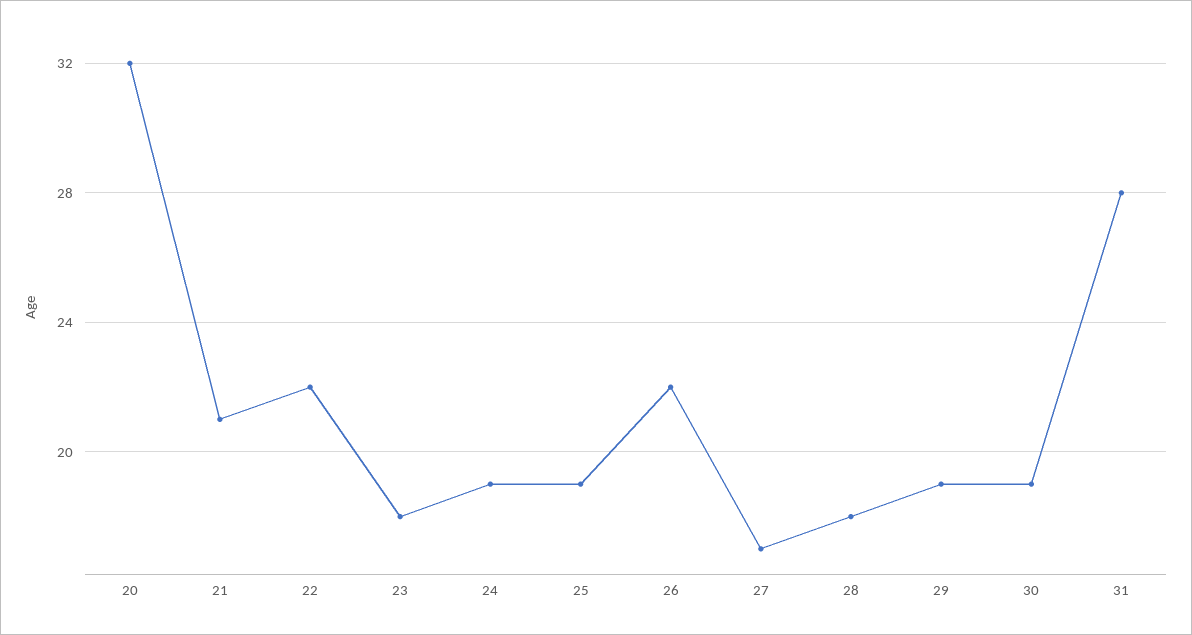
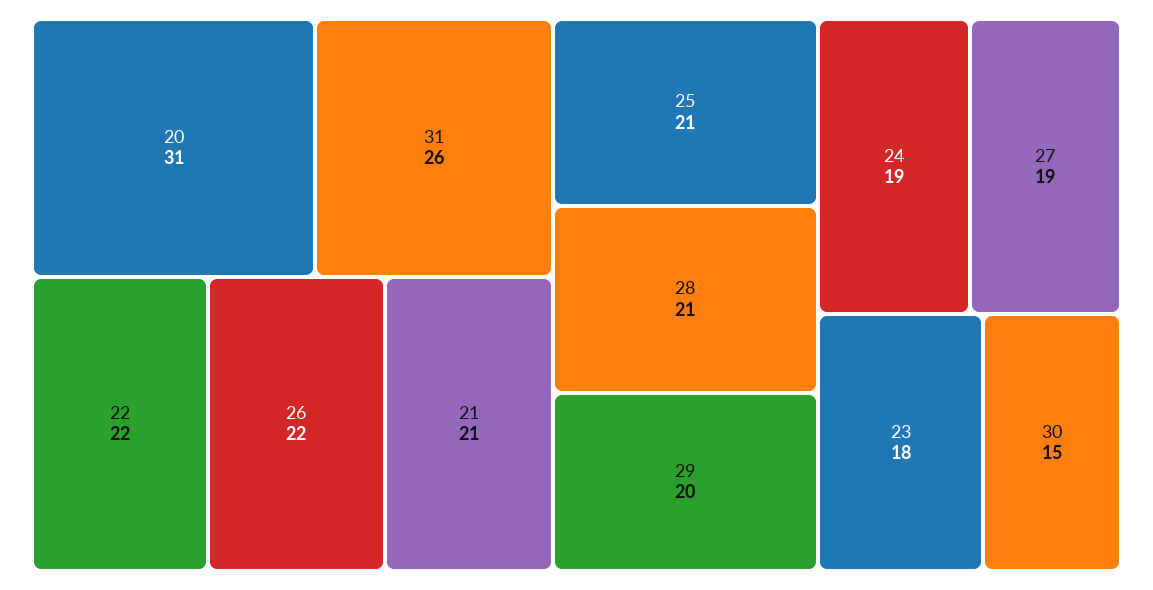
  {
-   "20": 32,
+   "20": 31,
    "21": 21,
    "22": 22,
    "23": 18,
    "24": 19,
-   "25": 19,
+   "25": 21,
    "26": 22,
-   "27": 17,
+   "27": 19,
-   "28": 18,
+   "28": 21,
-   "29": 19,
+   "29": 20,
-   "30": 19,
+   "30": 15,
-   "31": 28
+   "31": 26
  }

